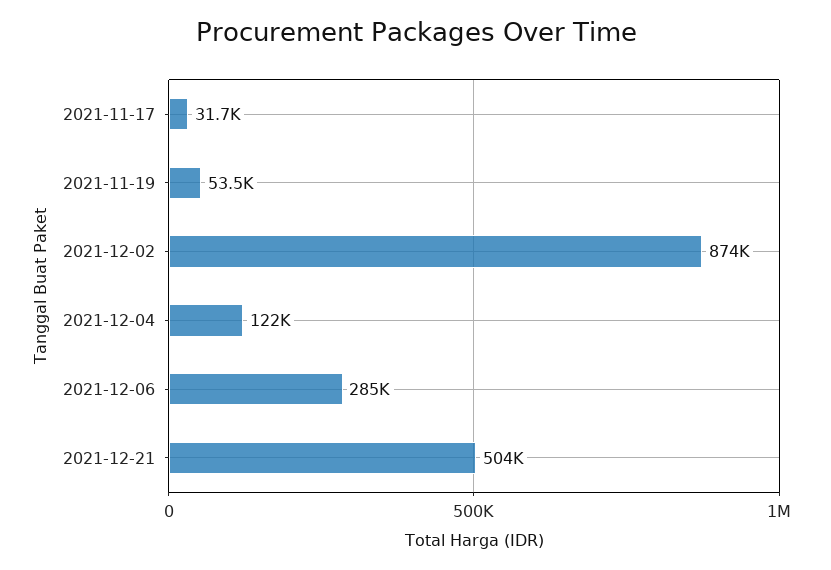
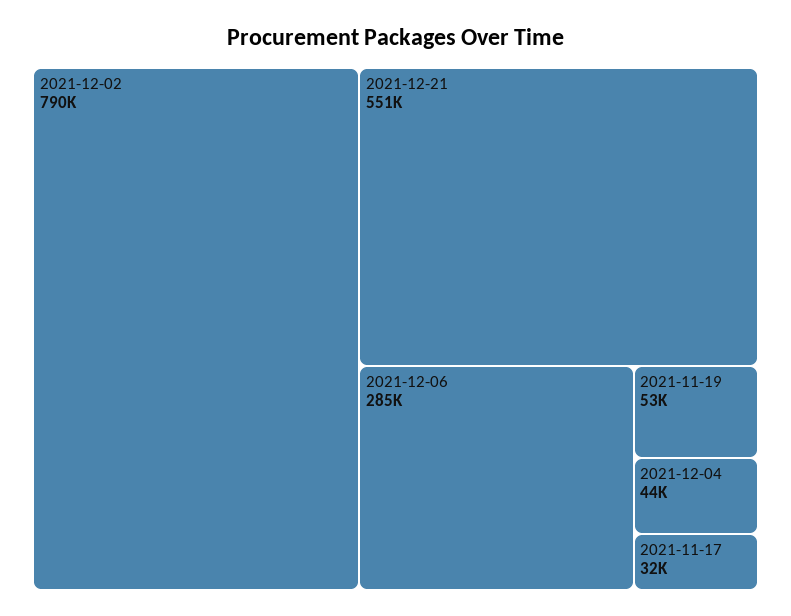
  {
    "2021-11-17": 31700,
    "2021-11-19": 53500,
-   "2021-12-02": 874000,
+   "2021-12-02": 790000,
-   "2021-12-04": 122000,
+   "2021-12-04": 44000,
    "2021-12-06": 285000,
-   "2021-12-21": 504000
+   "2021-12-21": 551000
  }

